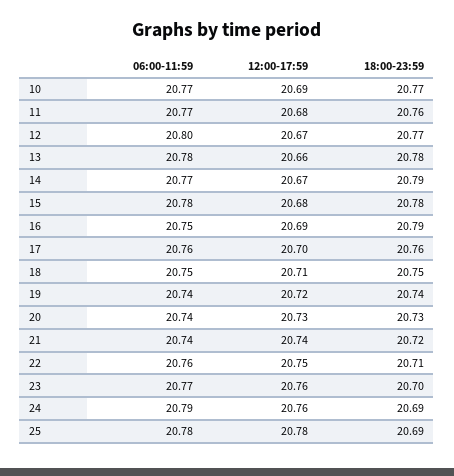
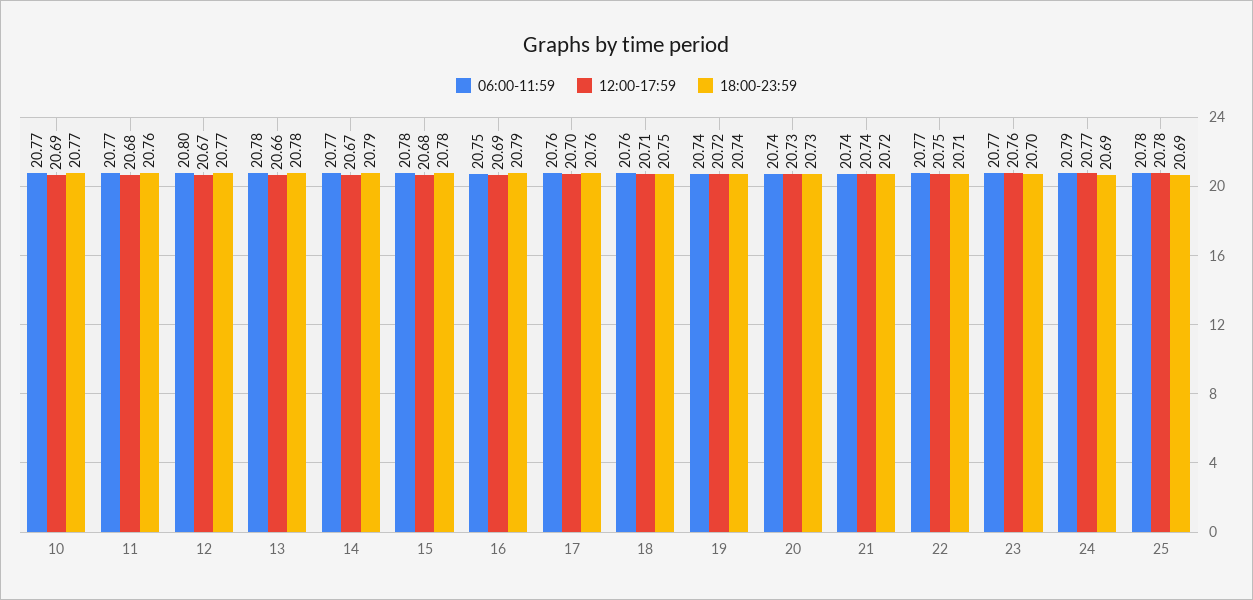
  {
    "06:00-11:59": {
      "10": 20.77,
      "11": 20.77,
      "12": 20.8,
      "13": 20.78,
      "14": 20.77,
      "15": 20.78,
      "16": 20.75,
      "17": 20.76,
-     "18": 20.75,
+     "18": 20.76,
      "19": 20.74,
      "20": 20.74,
      "21": 20.74,
-     "22": 20.76,
+     "22": 20.77,
      "23": 20.77,
      "24": 20.79,
      "25": 20.78
    },
    "12:00-17:59": {
      "10": 20.69,
      "11": 20.68,
      "12": 20.67,
      "13": 20.66,
      "14": 20.67,
      "15": 20.68,
      "16": 20.69,
      "17": 20.7,
      "18": 20.71,
      "19": 20.72,
      "20": 20.73,
      "21": 20.74,
      "22": 20.75,
      "23": 20.76,
-     "24": 20.76,
+     "24": 20.77,
      "25": 20.78
    },
    "18:00-23:59": {
      "10": 20.77,
      "11": 20.76,
      "12": 20.77,
      "13": 20.78,
      "14": 20.79,
      "15": 20.78,
      "16": 20.79,
      "17": 20.76,
      "18": 20.75,
      "19": 20.74,
      "20": 20.73,
      "21": 20.72,
      "22": 20.71,
      "23": 20.7,
      "24": 20.69,
      "25": 20.69
    }
  }

